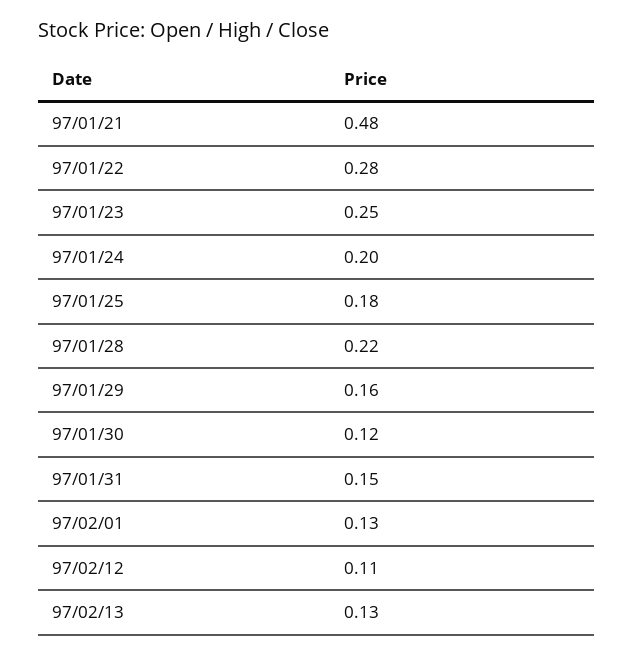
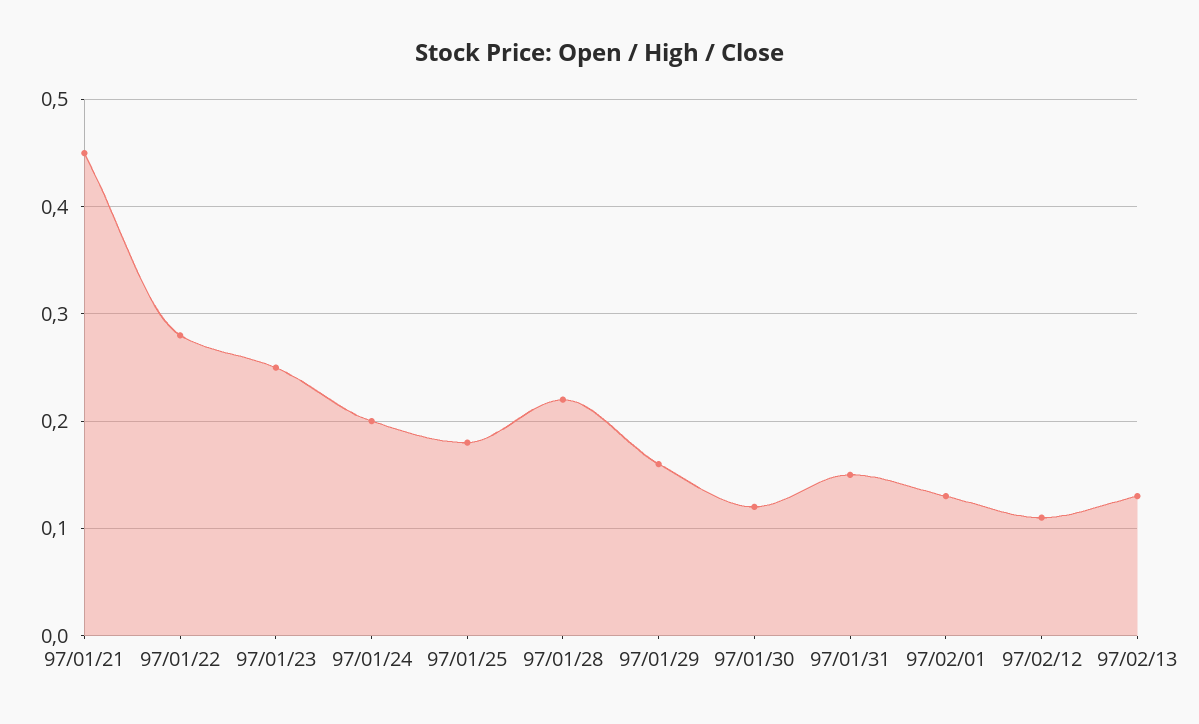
  {
-   "97/01/21": 0.48,
+   "97/01/21": 0.45,
    "97/01/22": 0.28,
    "97/01/23": 0.25,
    "97/01/24": 0.2,
    "97/01/25": 0.18,
    "97/01/28": 0.22,
    "97/01/29": 0.16,
    "97/01/30": 0.12,
    "97/01/31": 0.15,
    "97/02/01": 0.13,
    "97/02/12": 0.11,
    "97/02/13": 0.13
  }

